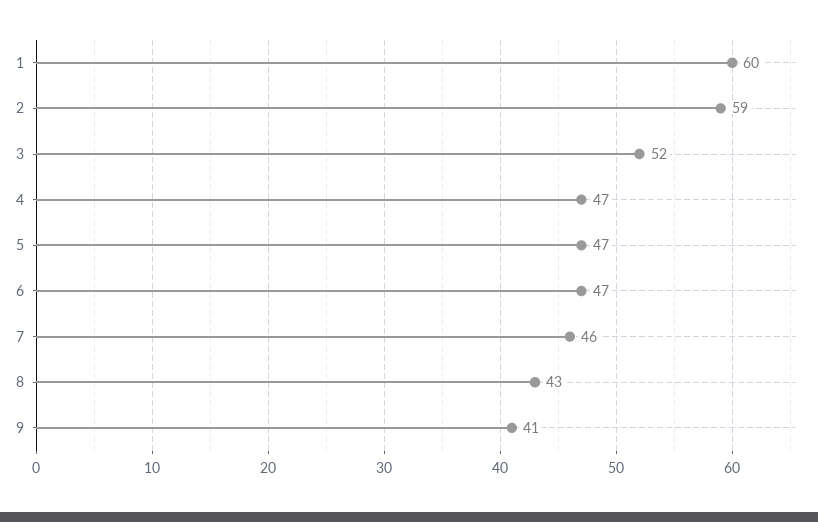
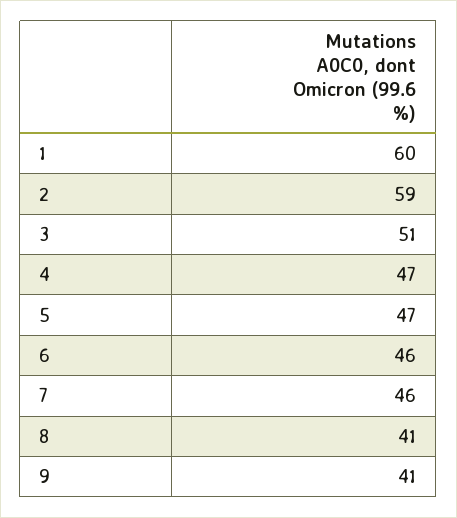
  {
    "1": 60,
    "2": 59,
-   "3": 52,
+   "3": 51,
    "4": 47,
    "5": 47,
-   "6": 47,
+   "6": 46,
    "7": 46,
-   "8": 43,
+   "8": 41,
    "9": 41
  }

